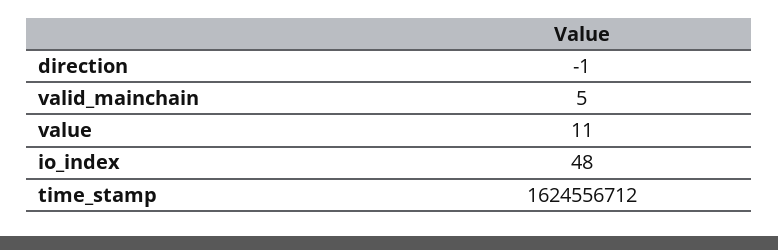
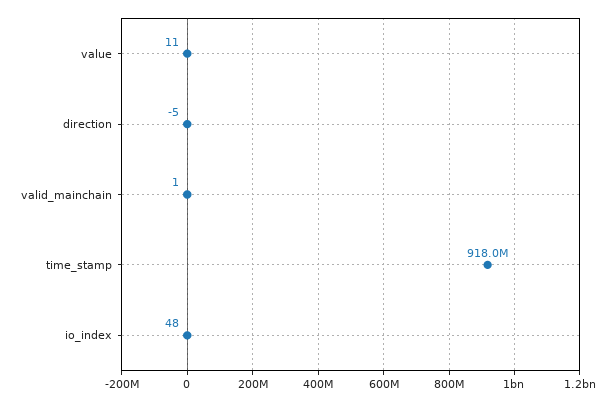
  {
-   "direction": -1,
+   "direction": -5,
-   "valid_mainchain": 5,
+   "valid_mainchain": 1,
    "value": 11,
    "io_index": 48,
-   "time_stamp": 1624556712
+   "time_stamp": 918000000
  }

